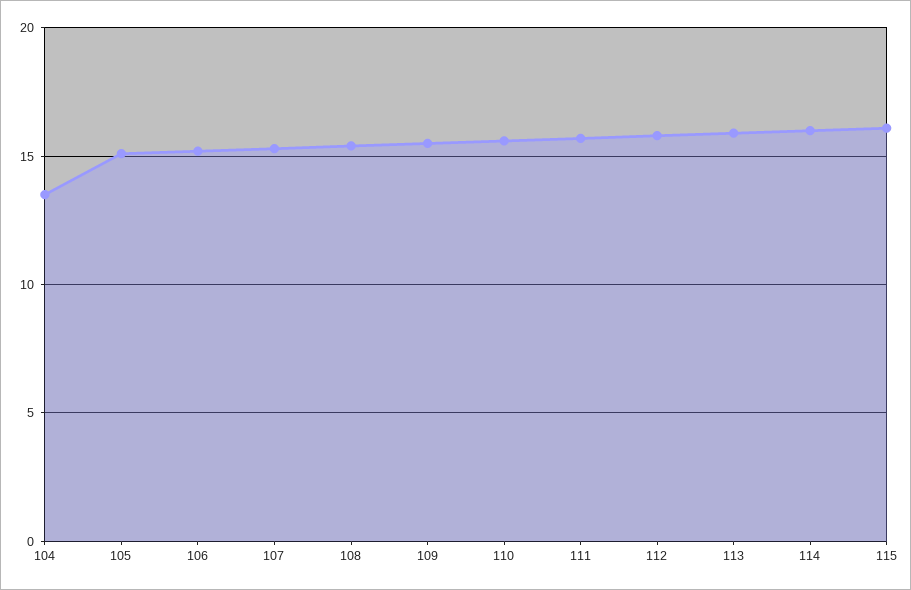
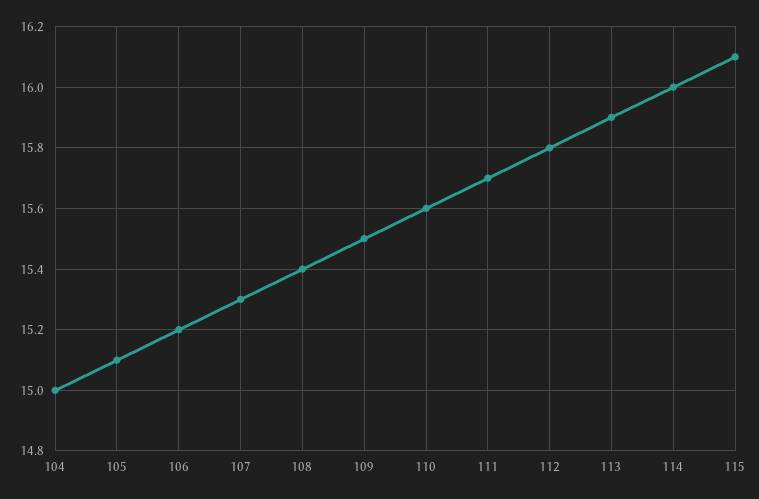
  {
-   "104": 13.5,
+   "104": 15,
    "105": 15.1,
    "106": 15.2,
    "107": 15.3,
    "108": 15.4,
    "109": 15.5,
    "110": 15.6,
    "111": 15.7,
    "112": 15.8,
    "113": 15.9,
    "114": 16,
    "115": 16.1
  }

